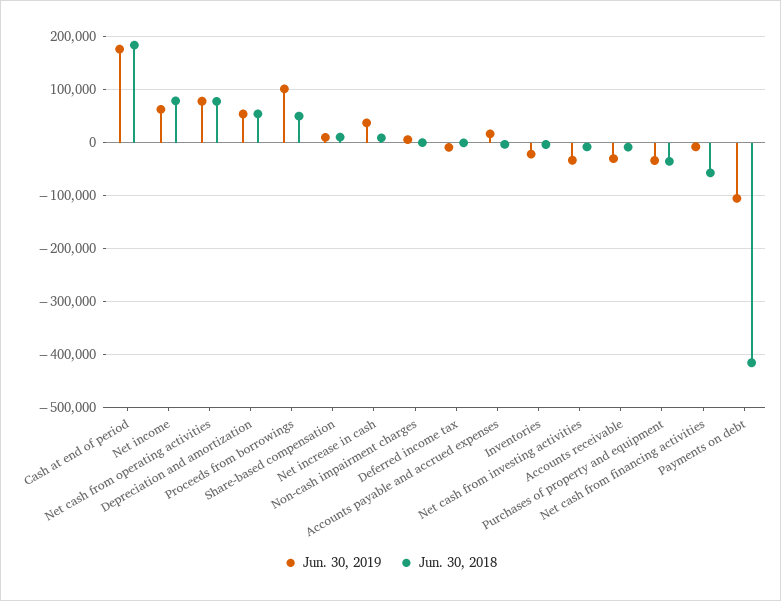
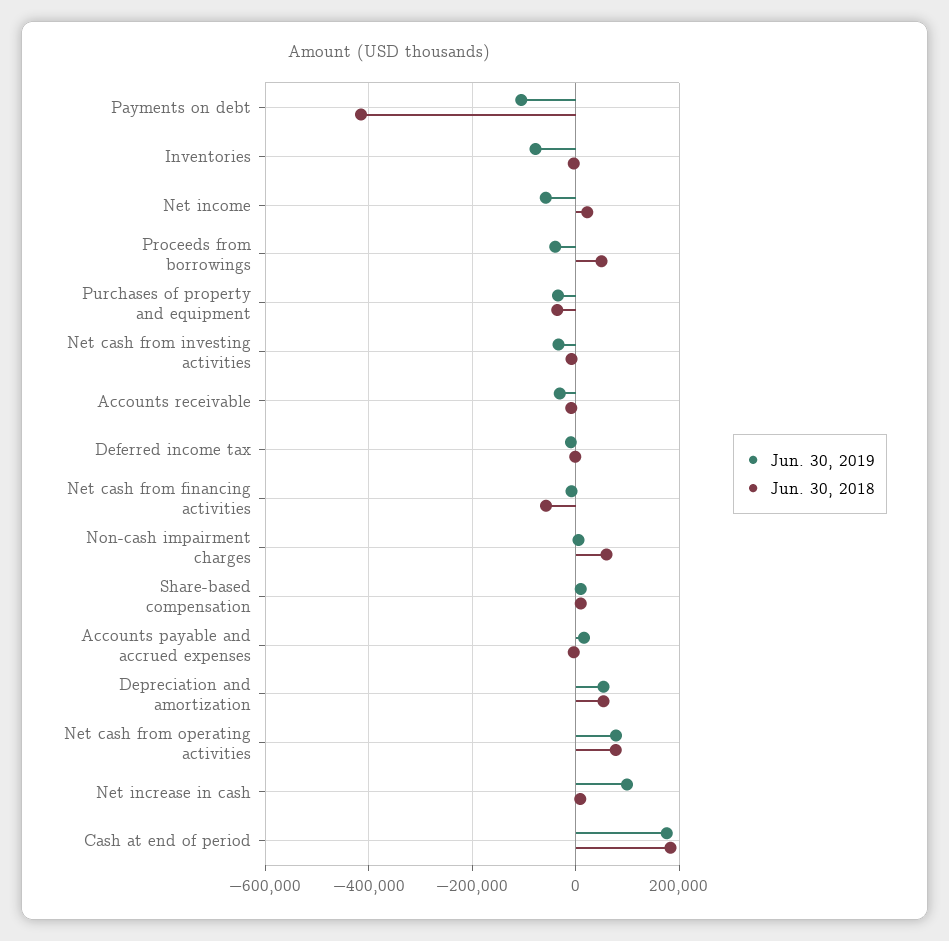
  {
    "Jun. 30, 2019": {
      "Cash at end of period": 180000,
-     "Net income": 60000,
+     "Net income": -60000,
      "Net cash from operating activities": 80000,
      "Depreciation and amortization": 60000,
-     "Proceeds from borrowings": 100000,
+     "Proceeds from borrowings": -40000,
      "Share-based compensation": 0,
-     "Net increase in cash": 40000,
+     "Net increase in cash": 100000,
      "Non-cash impairment charges": 0,
      "Deferred income tax": 0,
      "Accounts payable and accrued expenses": 20000,
-     "Inventories": -20000,
+     "Inventories": -80000,
      "Net cash from investing activities": -40000,
      "Accounts receivable": -40000,
      "Purchases of property and equipment": -40000,
      "Net cash from financing activities": 0,
      "Payments on debt": -100000
    },
    "Jun. 30, 2018": {
      "Cash at end of period": 180000,
-     "Net income": 80000,
+     "Net income": 20000,
      "Net cash from operating activities": 80000,
      "Depreciation and amortization": 60000,
      "Proceeds from borrowings": 60000,
      "Share-based compensation": 20000,
      "Net increase in cash": 0,
-     "Non-cash impairment charges": 0,
+     "Non-cash impairment charges": 60000,
      "Deferred income tax": 0,
      "Accounts payable and accrued expenses": 0,
      "Inventories": 0,
      "Net cash from investing activities": 0,
      "Accounts receivable": 0,
      "Purchases of property and equipment": -40000,
      "Net cash from financing activities": -60000,
      "Payments on debt": -420000
    }
  }

